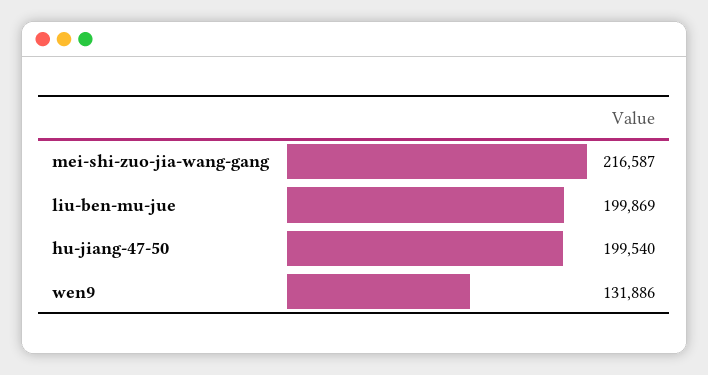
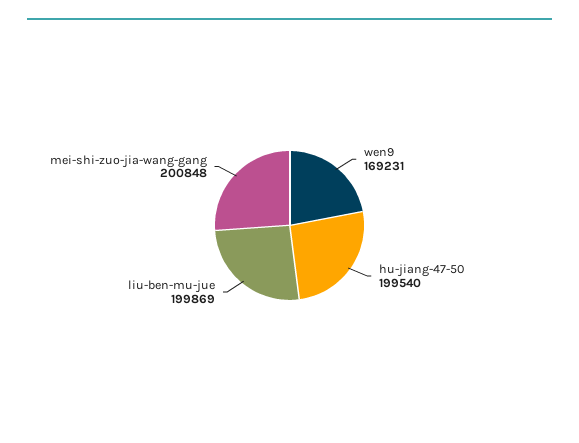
  {
-   "mei-shi-zuo-jia-wang-gang": 216587,
+   "mei-shi-zuo-jia-wang-gang": 200848,
    "liu-ben-mu-jue": 199869,
    "hu-jiang-47-50": 199540,
-   "wen9": 131886
+   "wen9": 169231
  }

